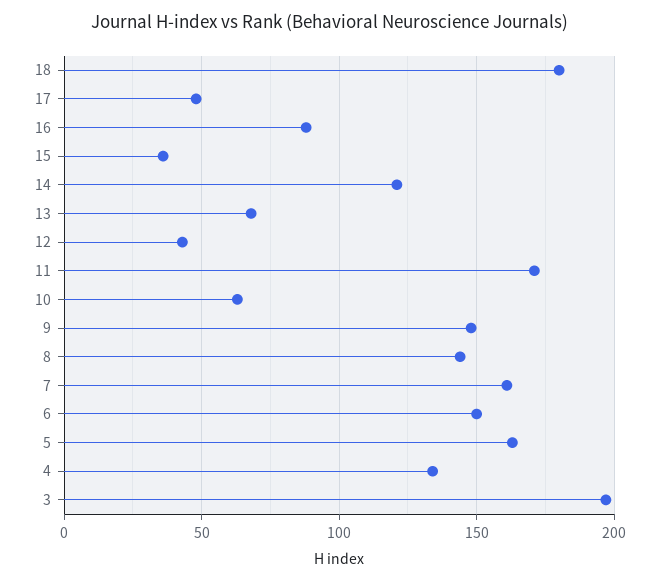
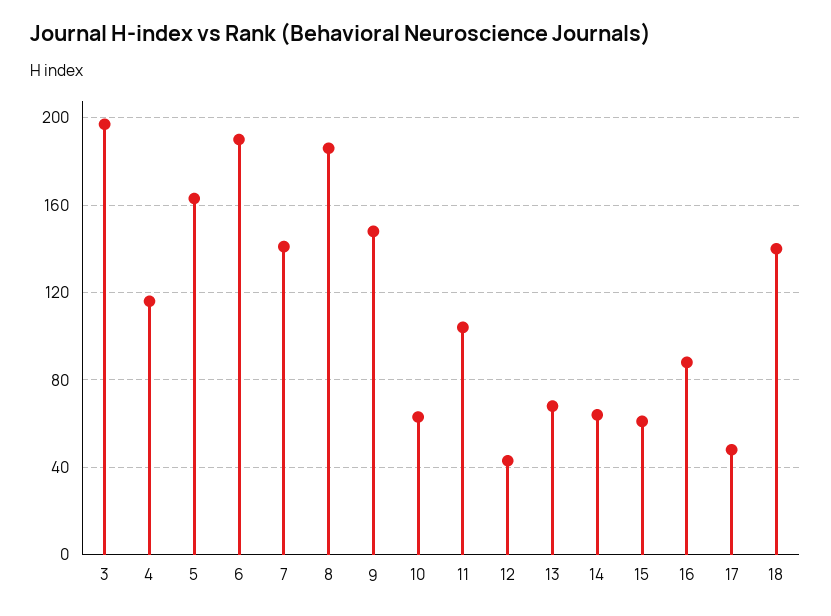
  {
-   "18": 180,
+   "18": 140,
    "17": 50,
    "16": 90,
-   "15": 35,
+   "15": 60,
-   "14": 120,
+   "14": 65,
    "13": 70,
    "12": 45,
-   "11": 170,
+   "11": 105,
    "10": 65,
    "9": 150,
-   "8": 145,
+   "8": 185,
-   "7": 160,
+   "7": 140,
-   "6": 150,
+   "6": 190,
    "5": 165,
-   "4": 135,
+   "4": 115,
    "3": 195
  }

